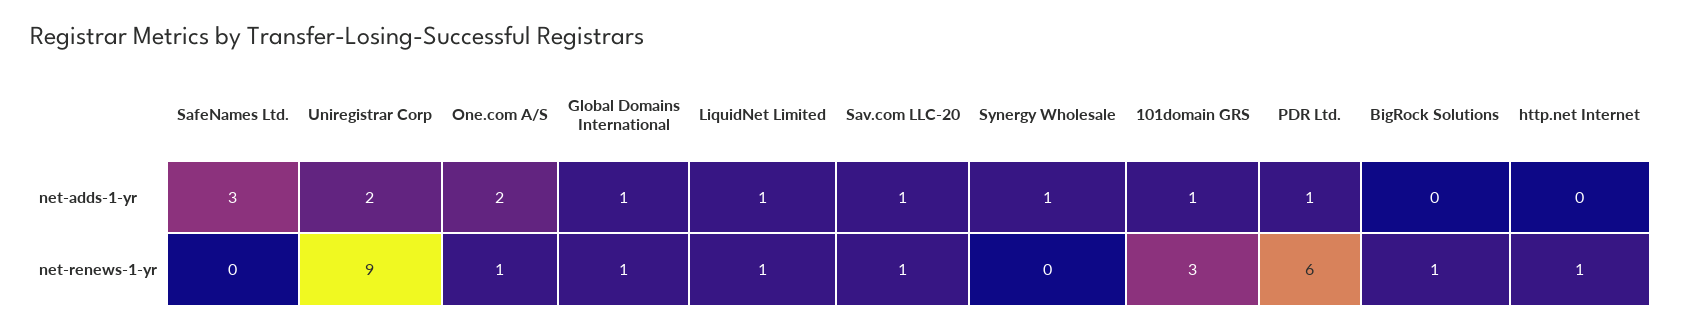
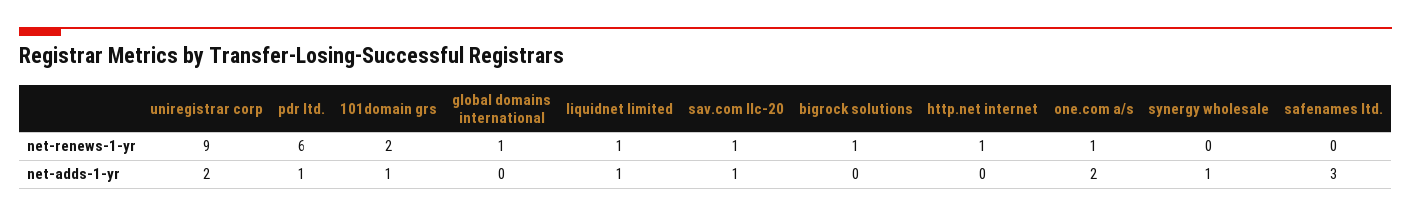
  {
    "SafeNames Ltd.": {
      "net-adds-1-yr": 3,
      "net-renews-1-yr": 0
    },
    "Uniregistrar Corp": {
      "net-adds-1-yr": 2,
      "net-renews-1-yr": 9
    },
    "One.com A/S": {
      "net-adds-1-yr": 2,
      "net-renews-1-yr": 1
    },
    "Global Domains International": {
-     "net-adds-1-yr": 1,
+     "net-adds-1-yr": 0,
      "net-renews-1-yr": 1
    },
    "LiquidNet Limited": {
      "net-adds-1-yr": 1,
      "net-renews-1-yr": 1
    },
    "Sav.com LLC-20": {
      "net-adds-1-yr": 1,
      "net-renews-1-yr": 1
    },
    "Synergy Wholesale": {
      "net-adds-1-yr": 1,
      "net-renews-1-yr": 0
    },
    "101domain GRS": {
      "net-adds-1-yr": 1,
-     "net-renews-1-yr": 3
+     "net-renews-1-yr": 2
    },
    "PDR Ltd.": {
      "net-adds-1-yr": 1,
      "net-renews-1-yr": 6
    },
    "BigRock Solutions": {
      "net-adds-1-yr": 0,
      "net-renews-1-yr": 1
    },
    "http.net Internet": {
      "net-adds-1-yr": 0,
      "net-renews-1-yr": 1
    }
  }

